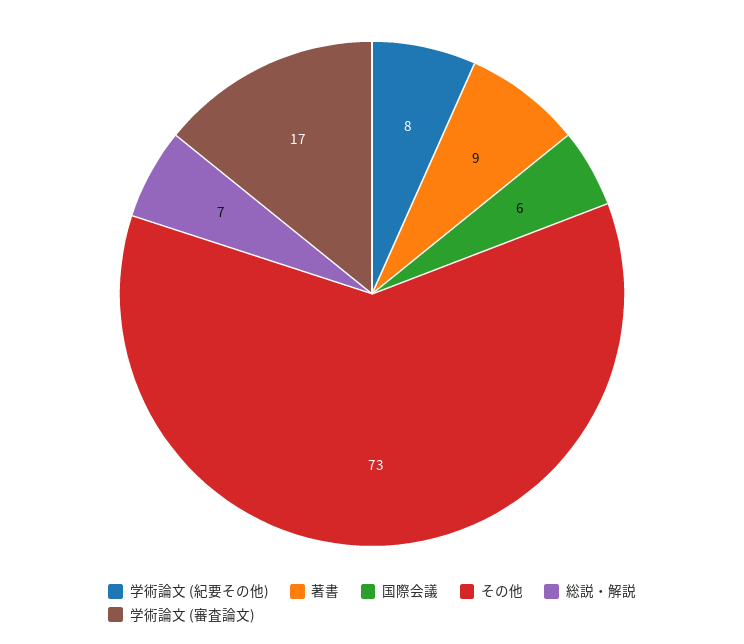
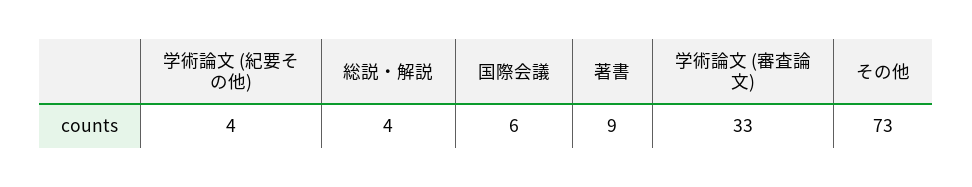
  {
-   "学術論文 (紀要その他)": 8,
+   "学術論文 (紀要その他)": 4,
    "著書": 9,
    "国際会議": 6,
    "その他": 73,
-   "総説・解説": 7,
+   "総説・解説": 4,
-   "学術論文 (審査論文)": 17
+   "学術論文 (審査論文)": 33
  }

